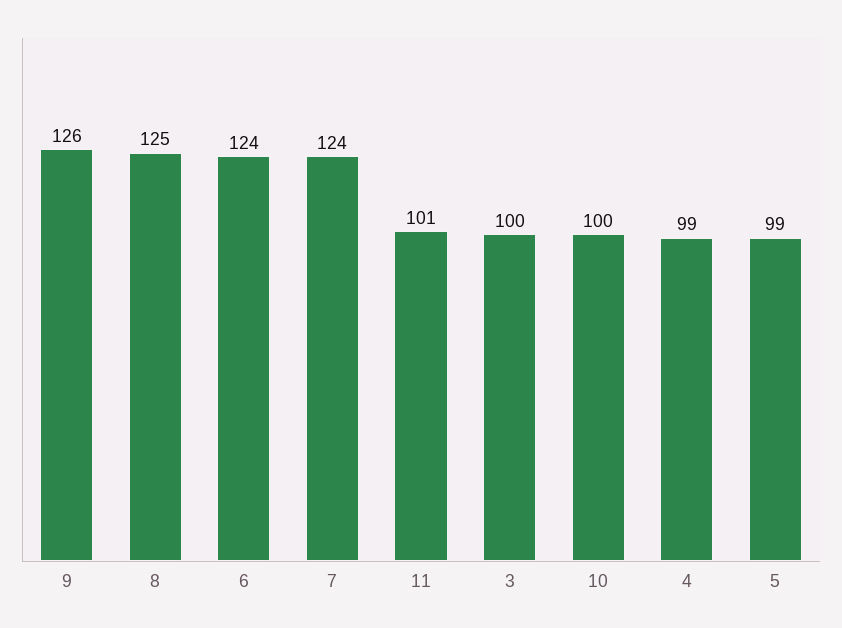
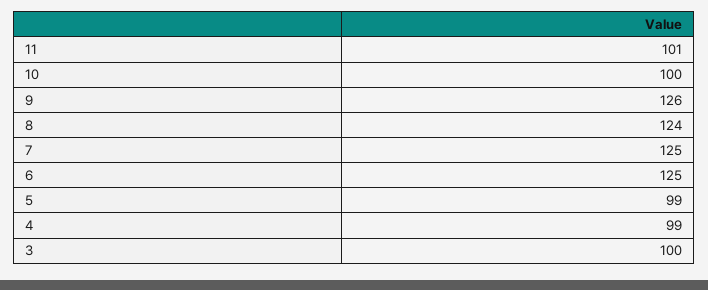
  {
    "9": 126,
-   "8": 125,
+   "8": 124,
-   "6": 124,
+   "6": 125,
-   "7": 124,
+   "7": 125,
    "11": 101,
    "3": 100,
    "10": 100,
    "4": 99,
    "5": 99
  }

